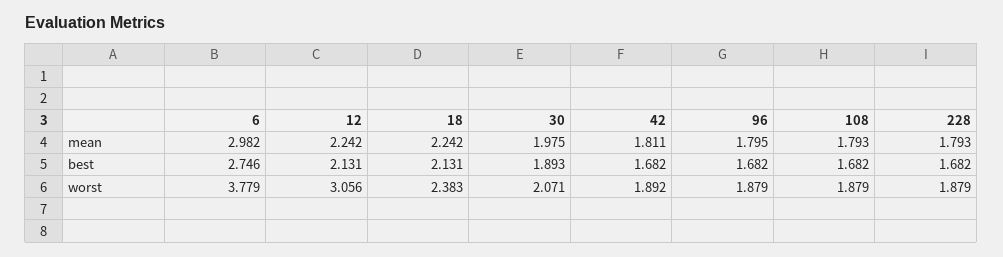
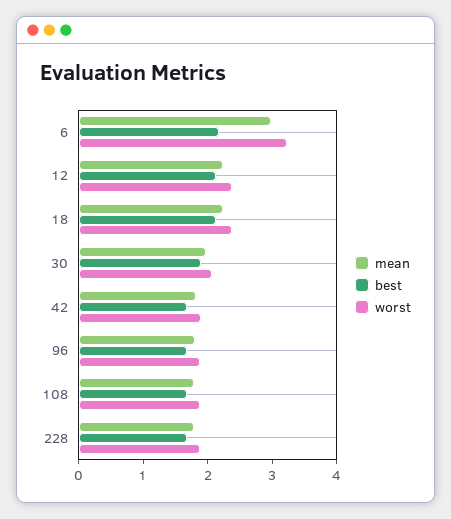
  {
    "mean": {
      "6": 2.982,
      "12": 2.242,
      "18": 2.242,
      "30": 1.975,
      "42": 1.811,
      "96": 1.795,
      "108": 1.793,
      "228": 1.793
    },
    "best": {
-     "6": 2.746,
+     "6": 2.2,
      "12": 2.131,
      "18": 2.131,
      "30": 1.893,
      "42": 1.682,
      "96": 1.682,
      "108": 1.682,
      "228": 1.682
    },
    "worst": {
-     "6": 3.779,
+     "6": 3.2,
-     "12": 3.056,
+     "12": 2.4,
      "18": 2.383,
      "30": 2.071,
      "42": 1.892,
      "96": 1.879,
      "108": 1.879,
      "228": 1.879
    }
  }

